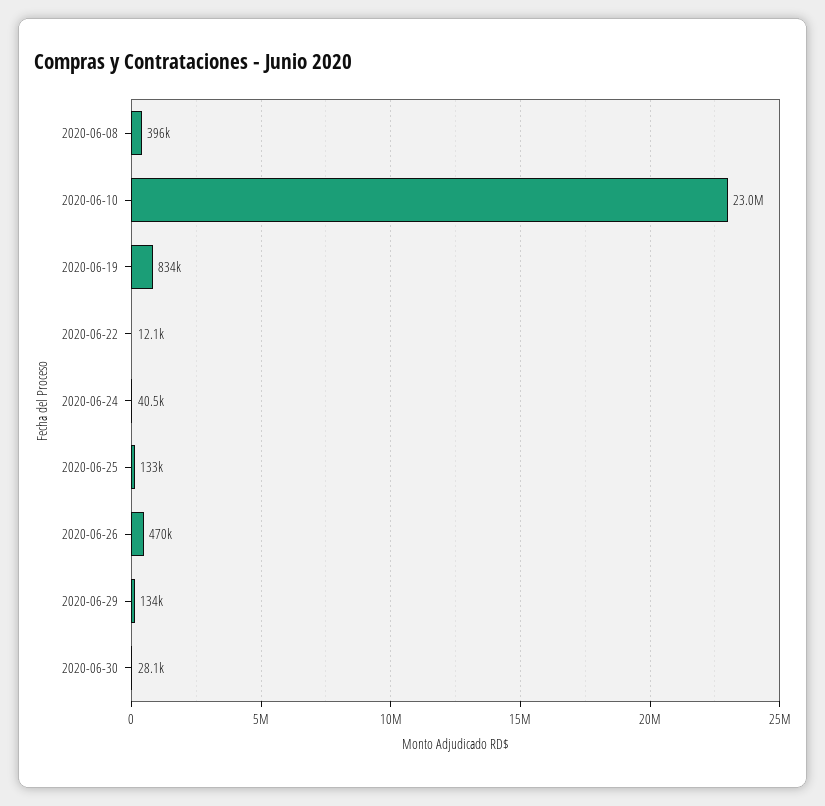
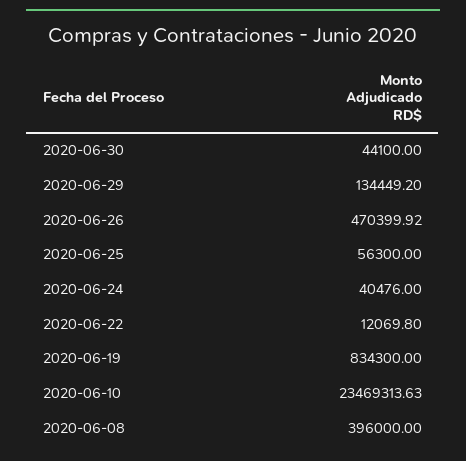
  {
    "2020-06-08": 396000,
-   "2020-06-10": 23000000,
+   "2020-06-10": 23469313.63,
    "2020-06-19": 834300,
    "2020-06-22": 12069.8,
    "2020-06-24": 40476,
-   "2020-06-25": 133000,
+   "2020-06-25": 56300,
    "2020-06-26": 470399.92,
    "2020-06-29": 134449.2,
-   "2020-06-30": 28100
+   "2020-06-30": 44100
  }

